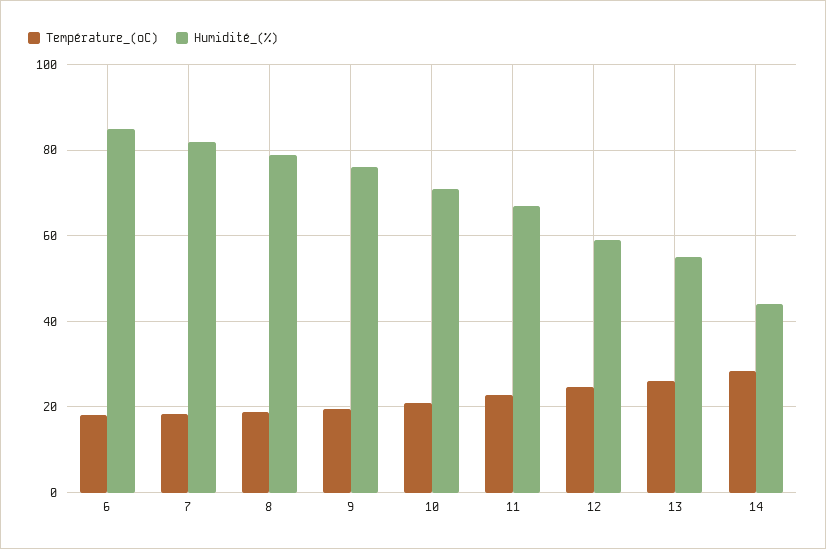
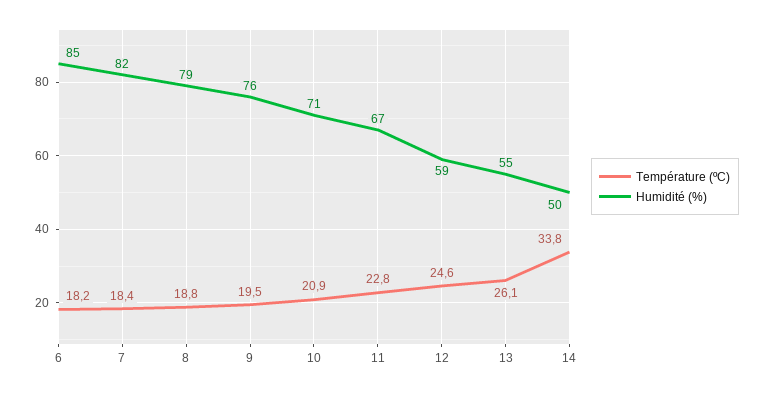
  {
    "Température_(ºC)": {
      "6": 18.2,
      "7": 18.4,
      "8": 18.8,
      "9": 19.5,
      "10": 20.9,
      "11": 22.8,
      "12": 24.6,
      "13": 26.1,
-     "14": 28
+     "14": 33.8
    },
    "Humidité_(%)": {
      "6": 85,
      "7": 82,
      "8": 79,
      "9": 76,
      "10": 71,
      "11": 67,
      "12": 59,
      "13": 55,
-     "14": 44
+     "14": 50
    }
  }

